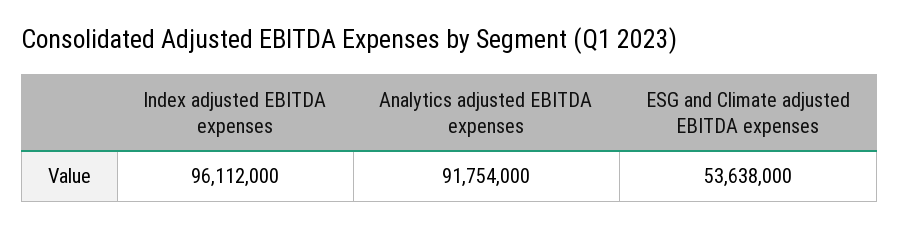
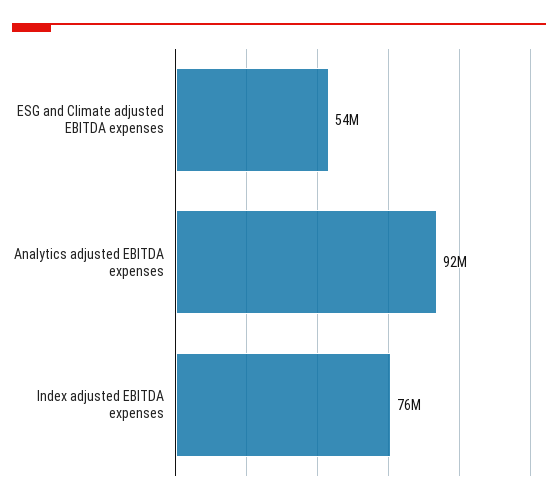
  {
-   "Index adjusted EBITDA expenses": 96112000,
+   "Index adjusted EBITDA expenses": 76000000,
    "Analytics adjusted EBITDA expenses": 91754000,
    "ESG and Climate adjusted EBITDA expenses": 53638000
  }

